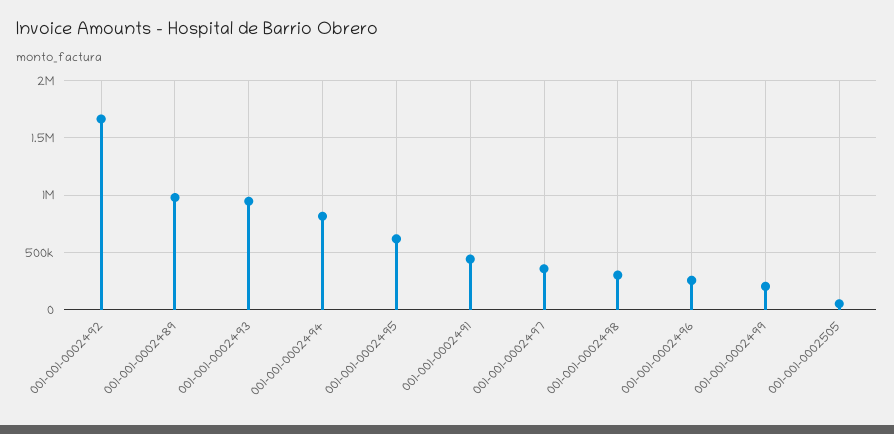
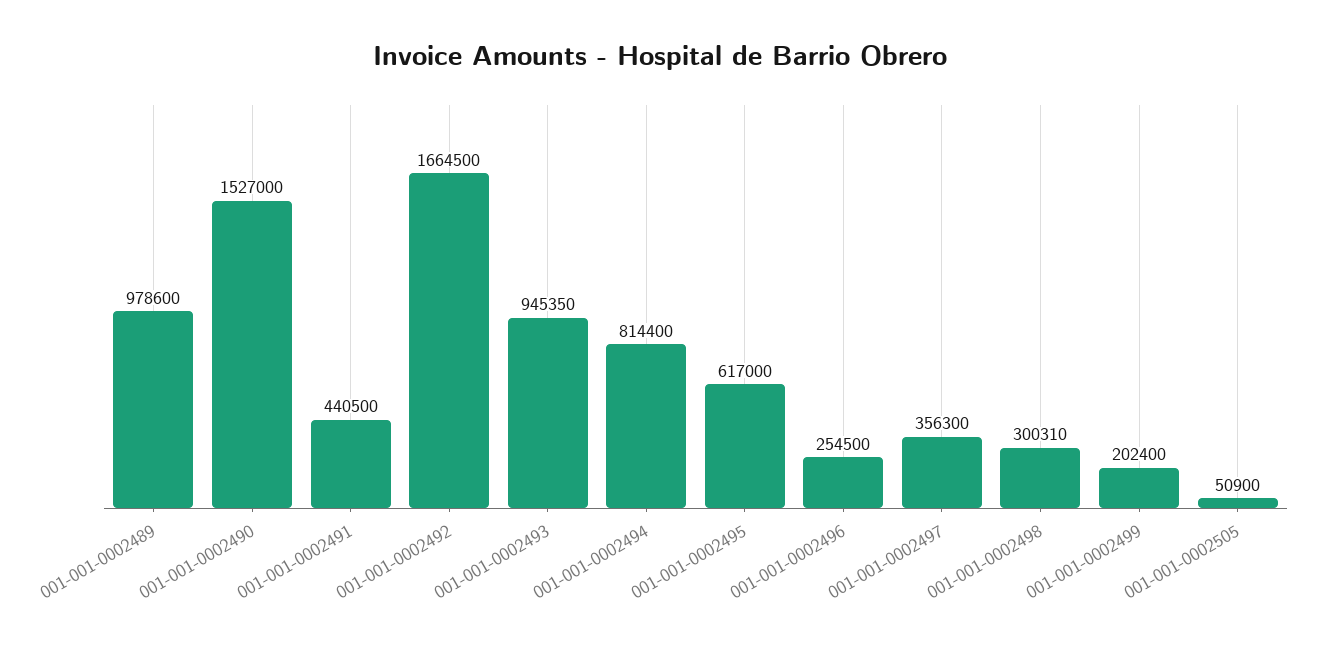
  {
    "001-001-0002492": 1664500,
    "001-001-0002489": 978600,
    "001-001-0002493": 945350,
    "001-001-0002494": 814400,
    "001-001-0002495": 617000,
    "001-001-0002491": 440500,
    "001-001-0002497": 356300,
    "001-001-0002498": 300310,
    "001-001-0002496": 254500,
    "001-001-0002499": 202400,
-   "001-001-0002505": 50900
+   "001-001-0002505": 50900,
+   "001-001-0002490": 1527000
  }

